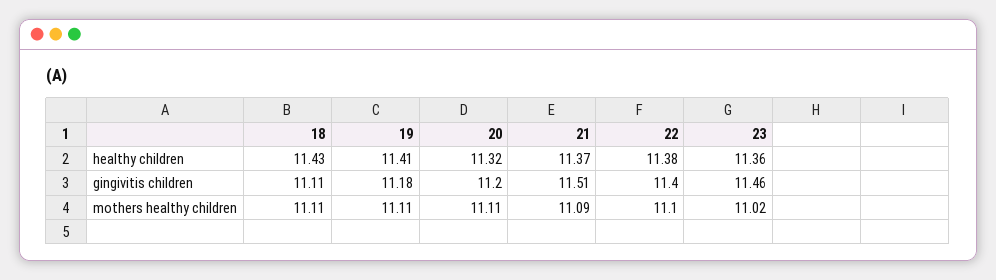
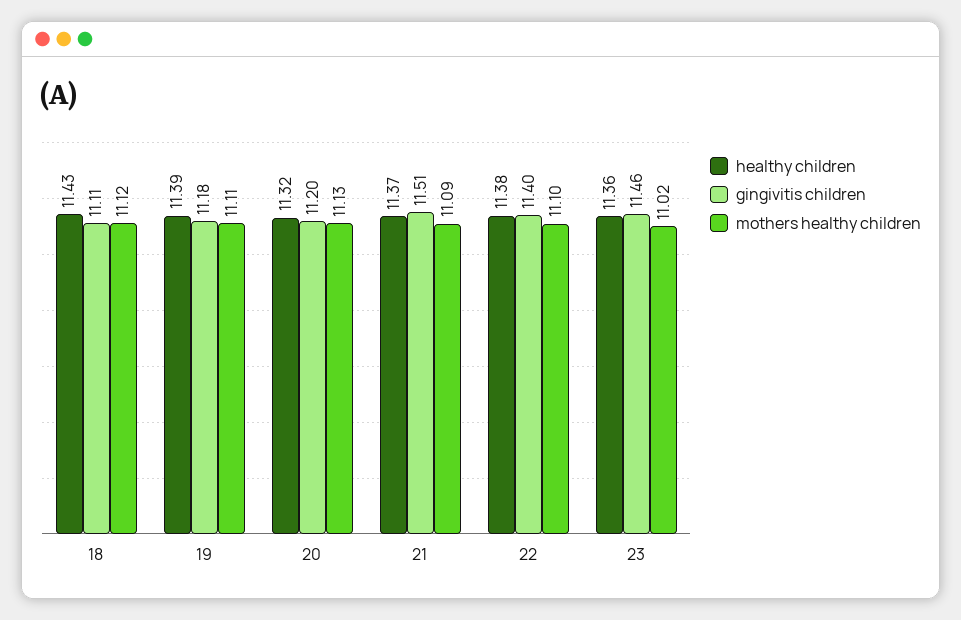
  {
    "healthy children": {
      "18": 11.43,
-     "19": 11.41,
+     "19": 11.39,
      "20": 11.32,
      "21": 11.37,
      "22": 11.38,
      "23": 11.36
    },
    "gingivitis children": {
      "18": 11.11,
      "19": 11.18,
      "20": 11.2,
      "21": 11.51,
      "22": 11.4,
      "23": 11.46
    },
    "mothers healthy children": {
-     "18": 11.11,
+     "18": 11.12,
      "19": 11.11,
-     "20": 11.11,
+     "20": 11.13,
      "21": 11.09,
      "22": 11.1,
      "23": 11.02
    }
  }

